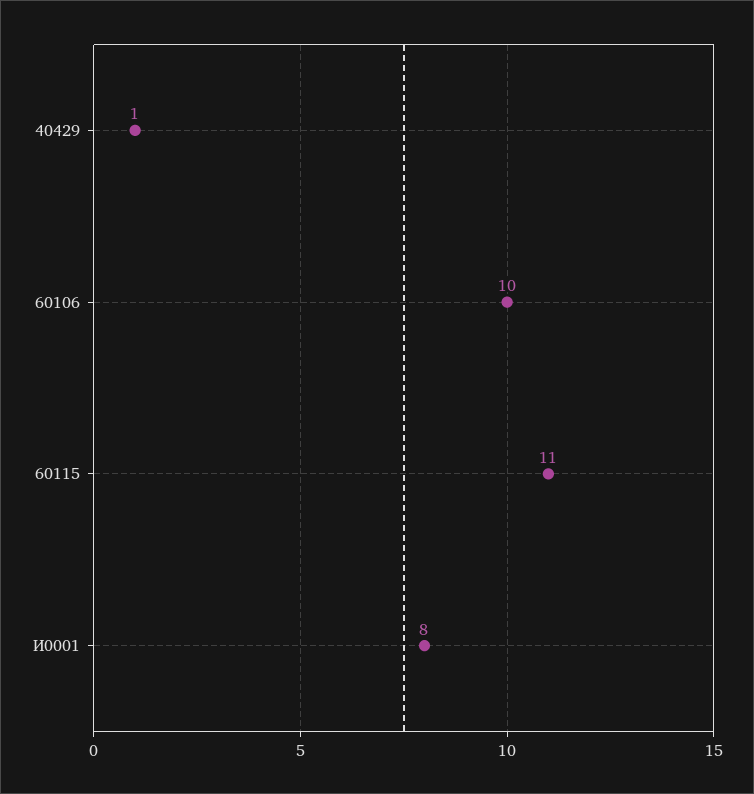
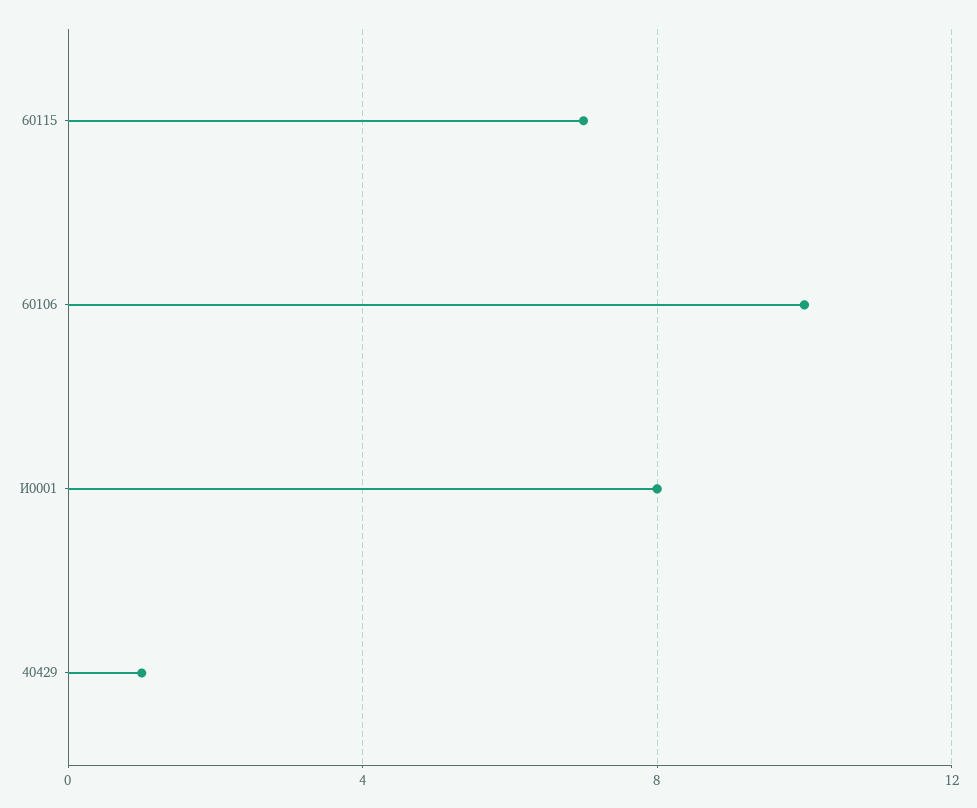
  {
    "40429": 1,
    "60106": 10,
-   "60115": 11,
+   "60115": 7,
    "И0001": 8
  }

